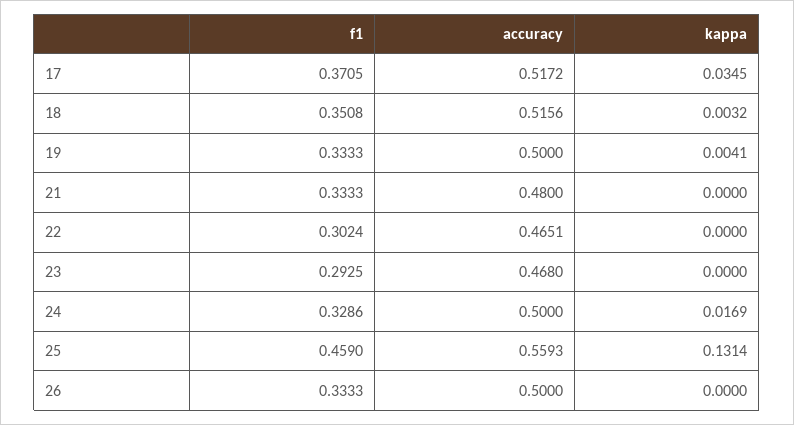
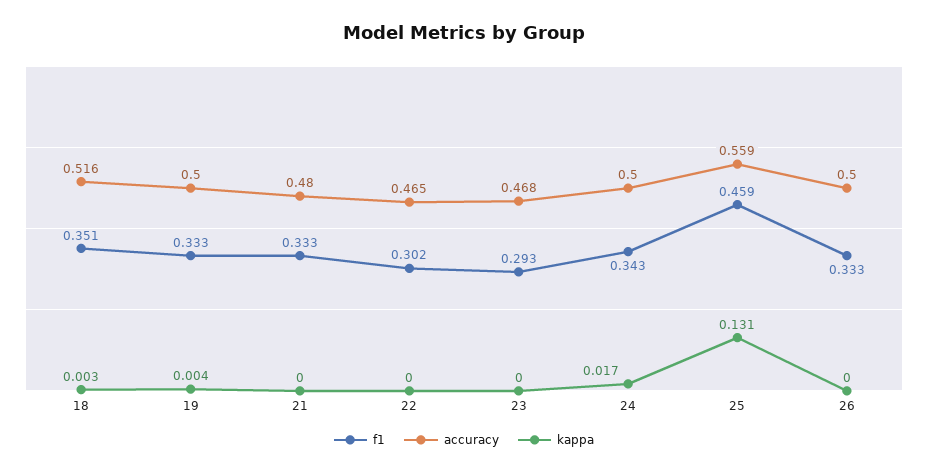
  {
    "f1": {
-     "17": 0.3705,
      "18": 0.3508,
      "19": 0.3333,
      "21": 0.3333,
      "22": 0.3024,
      "23": 0.2925,
-     "24": 0.3286,
+     "24": 0.343,
      "25": 0.459,
      "26": 0.3333
    },
    "accuracy": {
-     "17": 0.5172,
      "18": 0.5156,
      "19": 0.5,
      "21": 0.48,
      "22": 0.4651,
      "23": 0.468,
      "24": 0.5,
      "25": 0.5593,
      "26": 0.5
    },
    "kappa": {
-     "17": 0.0345,
      "18": 0.0032,
      "19": 0.0041,
      "21": 0,
      "22": 0,
      "23": 0,
      "24": 0.0169,
      "25": 0.1314,
      "26": 0
    }
  }

